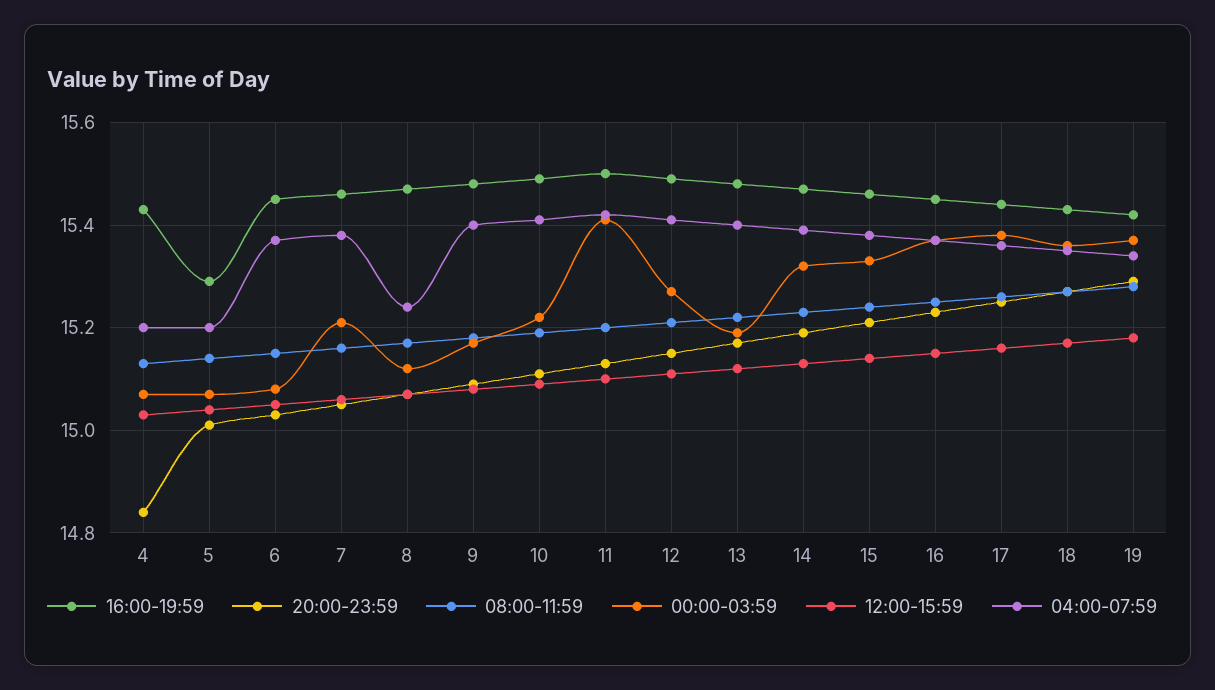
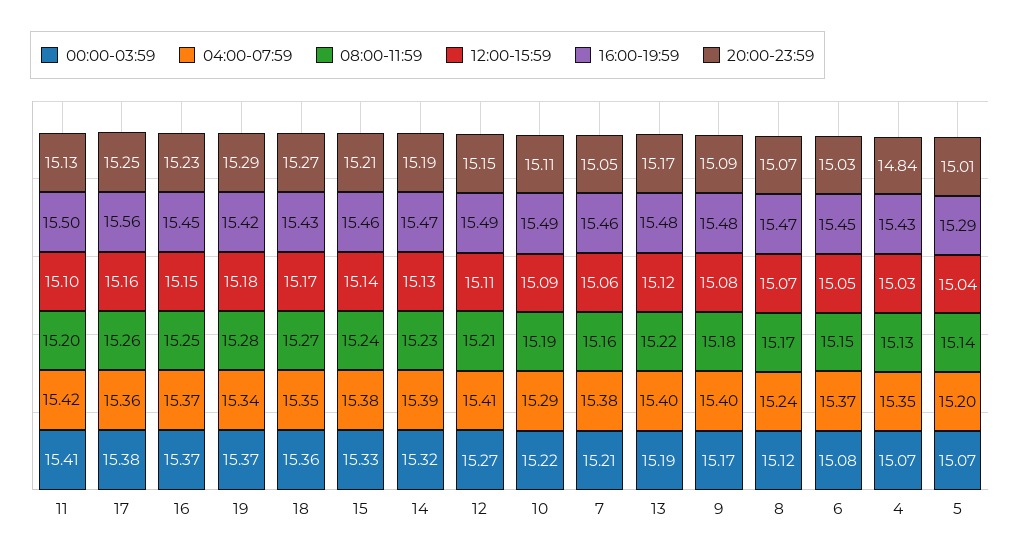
  {
    "16:00-19:59": {
      "4": 15.43,
      "5": 15.29,
      "6": 15.45,
      "7": 15.46,
      "8": 15.47,
      "9": 15.48,
      "10": 15.49,
      "11": 15.5,
      "12": 15.49,
      "13": 15.48,
      "14": 15.47,
      "15": 15.46,
      "16": 15.45,
-     "17": 15.45,
+     "17": 15.56,
      "18": 15.43,
      "19": 15.42
    },
    "20:00-23:59": {
      "4": 14.84,
      "5": 15.01,
      "6": 15.03,
      "7": 15.05,
      "8": 15.07,
      "9": 15.09,
      "10": 15.11,
      "11": 15.13,
      "12": 15.15,
      "13": 15.17,
      "14": 15.19,
      "15": 15.21,
      "16": 15.23,
      "17": 15.25,
      "18": 15.27,
      "19": 15.29
    },
    "08:00-11:59": {
      "4": 15.13,
      "5": 15.14,
      "6": 15.15,
      "7": 15.16,
      "8": 15.17,
      "9": 15.18,
      "10": 15.19,
      "11": 15.2,
      "12": 15.21,
      "13": 15.22,
      "14": 15.23,
      "15": 15.24,
      "16": 15.25,
      "17": 15.26,
      "18": 15.27,
      "19": 15.28
    },
    "00:00-03:59": {
      "4": 15.07,
      "5": 15.07,
      "6": 15.08,
      "7": 15.21,
      "8": 15.12,
      "9": 15.17,
      "10": 15.22,
      "11": 15.41,
      "12": 15.27,
      "13": 15.19,
      "14": 15.32,
      "15": 15.33,
      "16": 15.37,
      "17": 15.38,
      "18": 15.36,
      "19": 15.37
    },
    "12:00-15:59": {
      "4": 15.03,
      "5": 15.04,
      "6": 15.05,
      "7": 15.06,
      "8": 15.07,
      "9": 15.08,
      "10": 15.09,
      "11": 15.1,
      "12": 15.11,
      "13": 15.12,
      "14": 15.13,
      "15": 15.14,
      "16": 15.15,
      "17": 15.16,
      "18": 15.17,
      "19": 15.18
    },
    "04:00-07:59": {
-     "4": 15.2,
+     "4": 15.35,
      "5": 15.2,
      "6": 15.37,
      "7": 15.38,
      "8": 15.24,
      "9": 15.4,
-     "10": 15.4,
+     "10": 15.29,
      "11": 15.42,
      "12": 15.41,
      "13": 15.4,
      "14": 15.39,
      "15": 15.38,
      "16": 15.37,
      "17": 15.36,
      "18": 15.35,
      "19": 15.34
    }
  }

